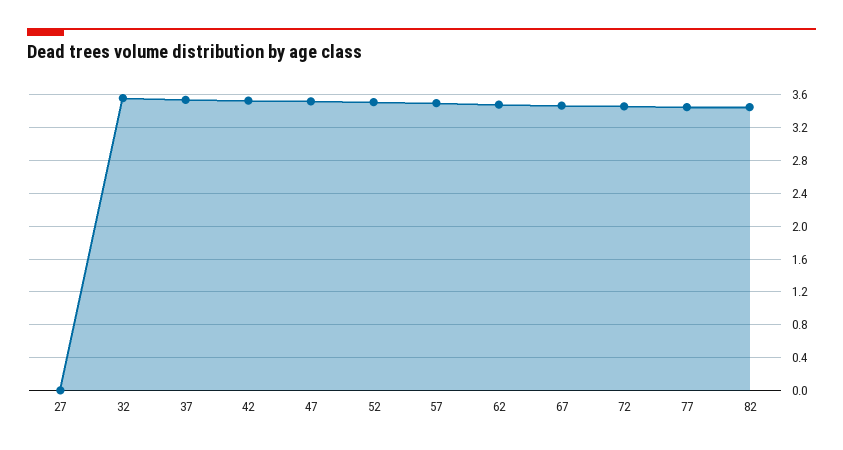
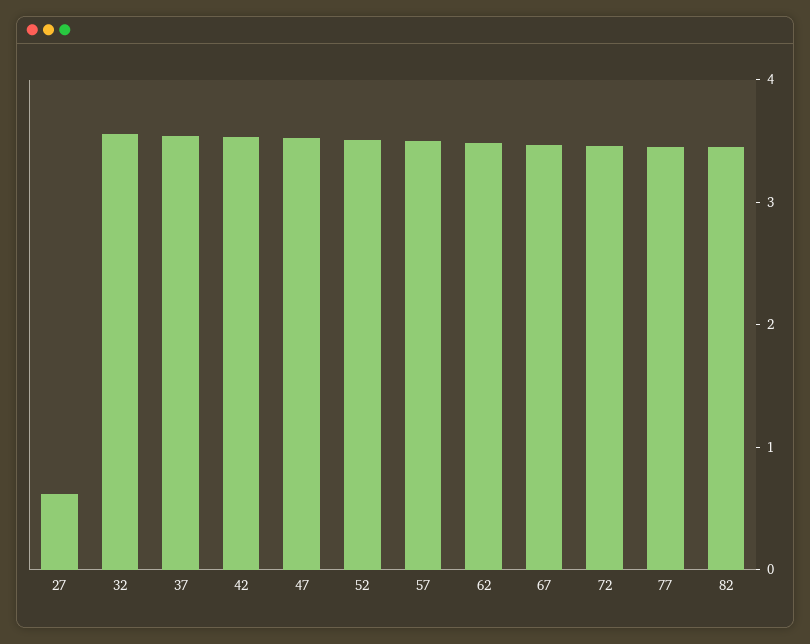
  {
-   "27": 0,
+   "27": 0.6,
    "32": 3.6,
    "37": 3.5,
    "42": 3.5,
    "47": 3.5,
    "52": 3.5,
    "57": 3.5,
    "62": 3.5,
    "67": 3.5,
    "72": 3.5,
    "77": 3.5,
    "82": 3.5
  }

